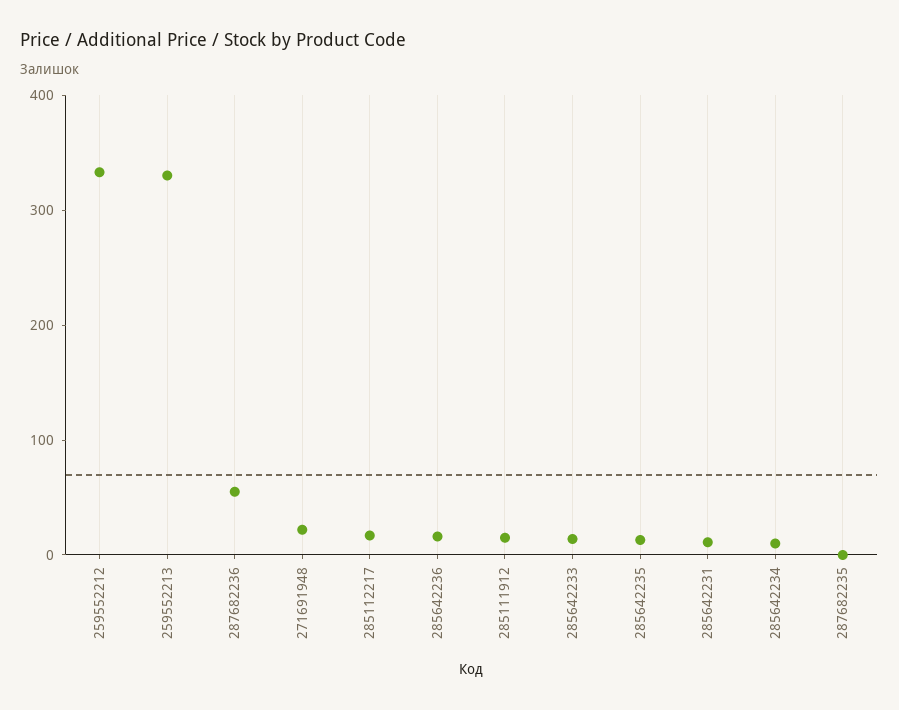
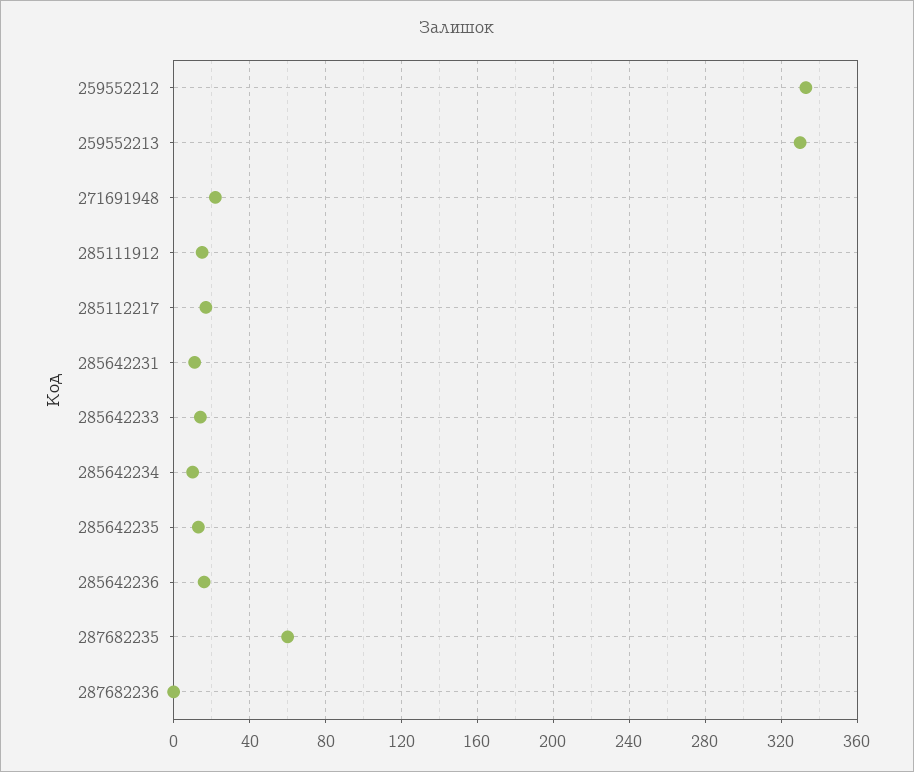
  {
    "259552212": 335,
    "259552213": 330,
-   "287682236": 60,
+   "287682236": 0,
    "271691948": 20,
    "285112217": 15,
    "285642236": 15,
    "285111912": 15,
    "285642233": 15,
    "285642235": 15,
    "285642231": 10,
    "285642234": 10,
-   "287682235": 0
+   "287682235": 60
  }

